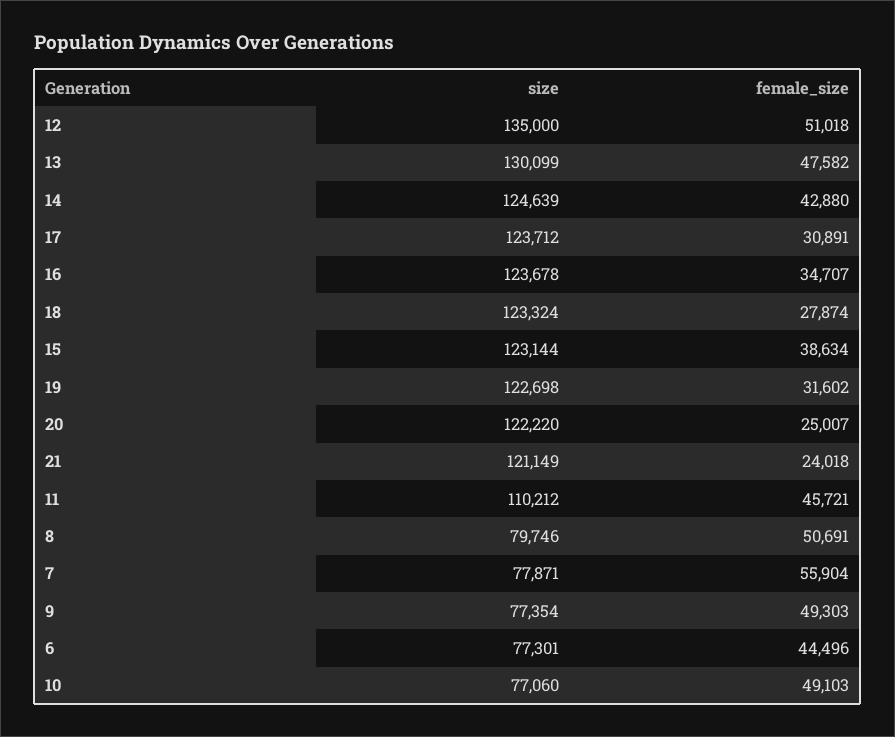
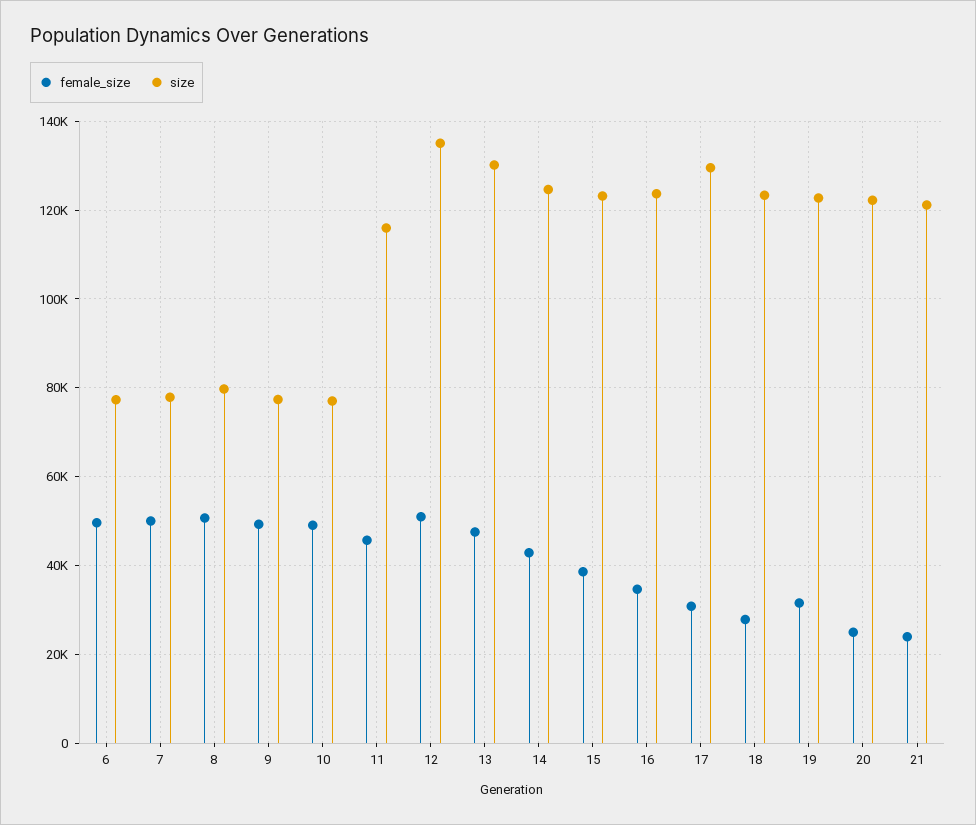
  {
    "size": {
      "12": 135000,
      "13": 130099,
      "14": 124639,
-     "17": 123712,
+     "17": 130000,
      "16": 123678,
      "18": 123324,
      "15": 123144,
      "19": 122698,
      "20": 122220,
      "21": 121149,
-     "11": 110212,
+     "11": 116000,
      "8": 79746,
      "7": 77871,
      "9": 77354,
      "6": 77301,
      "10": 77060
    },
    "female_size": {
      "12": 51018,
      "13": 47582,
      "14": 42880,
      "17": 30891,
      "16": 34707,
      "18": 27874,
      "15": 38634,
      "19": 31602,
      "20": 25007,
      "21": 24018,
      "11": 45721,
      "8": 50691,
-     "7": 55904,
+     "7": 50000,
      "9": 49303,
-     "6": 44496,
+     "6": 50000,
      "10": 49103
    }
  }

